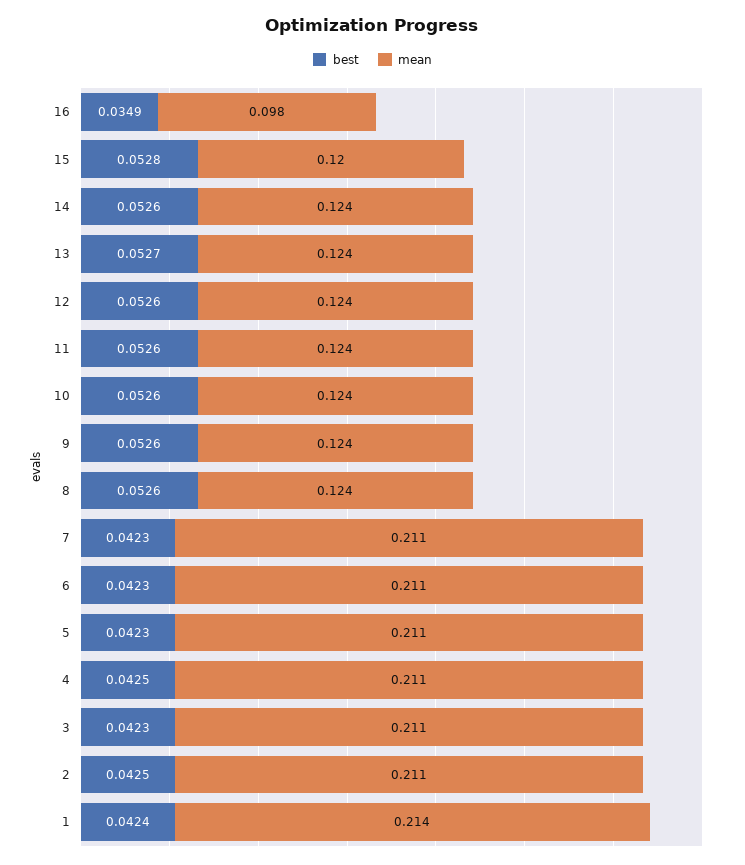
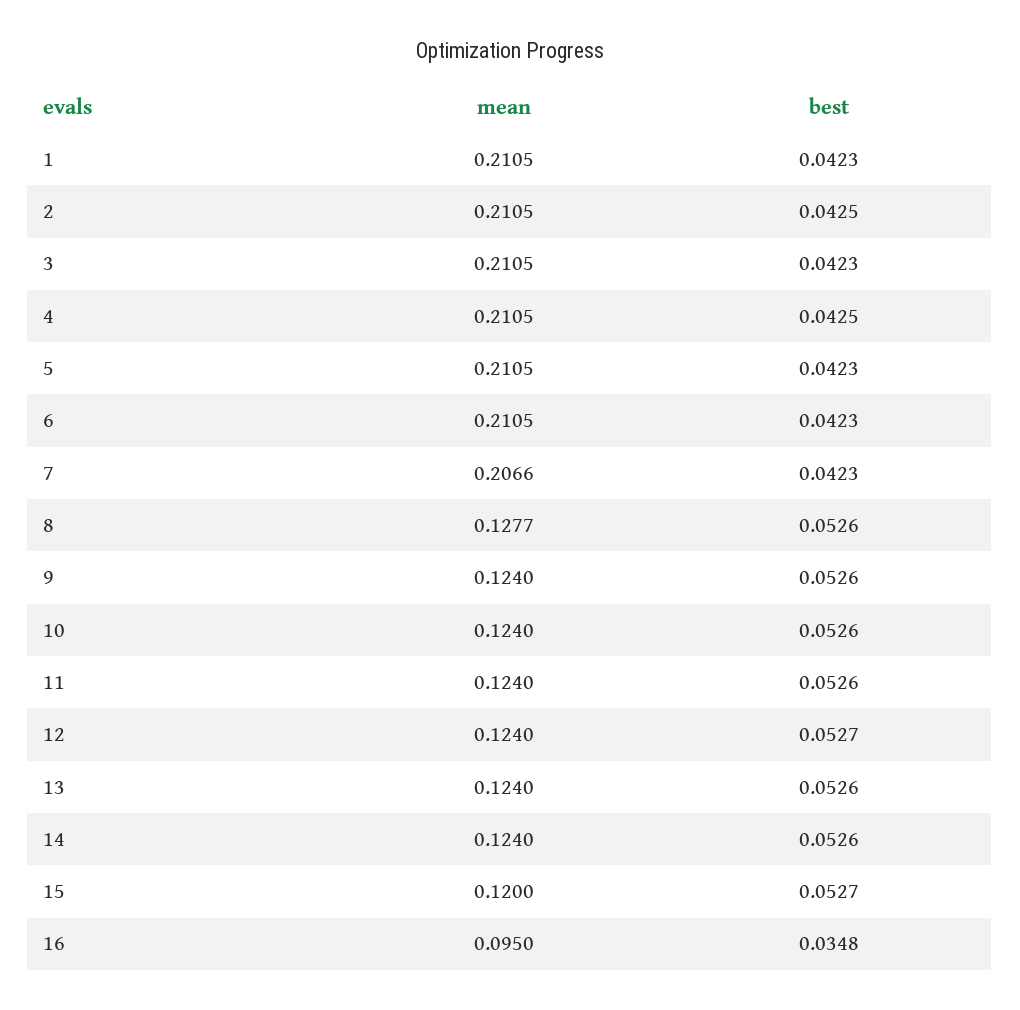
  {
    "best": {
-     "16": 0.0349,
+     "16": 0.0348,
-     "15": 0.0528,
+     "15": 0.0527,
      "14": 0.0526,
-     "13": 0.0527,
+     "13": 0.0526,
-     "12": 0.0526,
+     "12": 0.0527,
      "11": 0.0526,
      "10": 0.0526,
      "9": 0.0526,
      "8": 0.0526,
      "7": 0.0423,
      "6": 0.0423,
      "5": 0.0423,
      "4": 0.0425,
      "3": 0.0423,
      "2": 0.0425,
-     "1": 0.0424
+     "1": 0.0423
    },
    "mean": {
-     "16": 0.098,
+     "16": 0.095,
      "15": 0.12,
      "14": 0.124,
      "13": 0.124,
      "12": 0.124,
      "11": 0.124,
      "10": 0.124,
      "9": 0.124,
-     "8": 0.124,
+     "8": 0.1277,
-     "7": 0.211,
+     "7": 0.2066,
      "6": 0.2105,
      "5": 0.2105,
      "4": 0.2105,
      "3": 0.2105,
      "2": 0.2105,
-     "1": 0.214
+     "1": 0.2105
    }
  }

